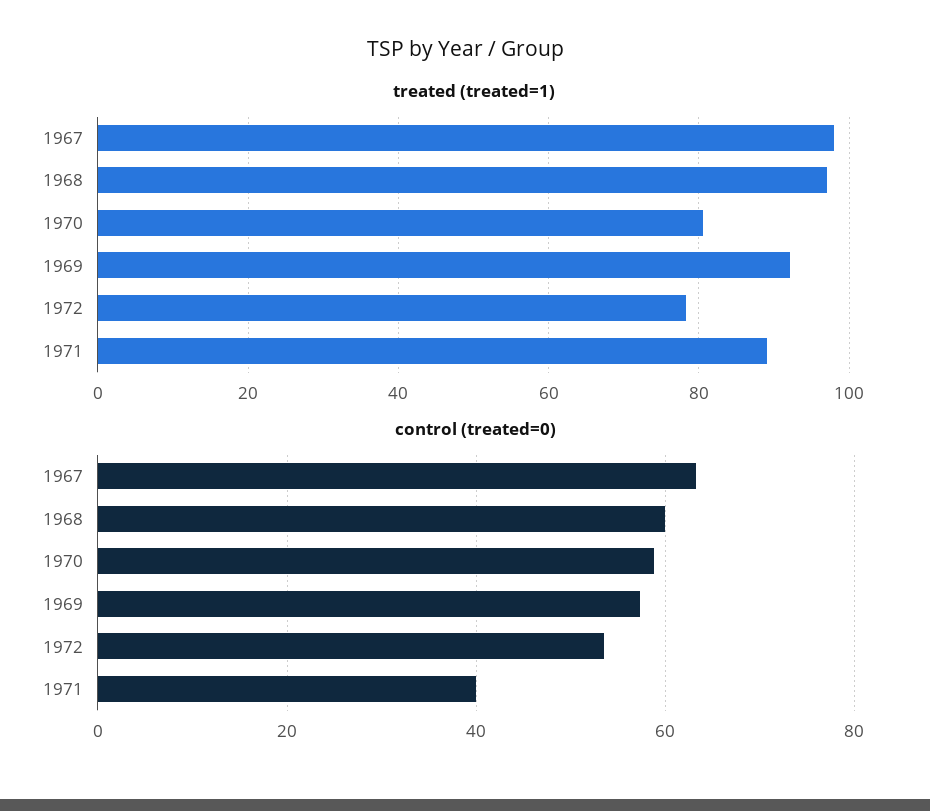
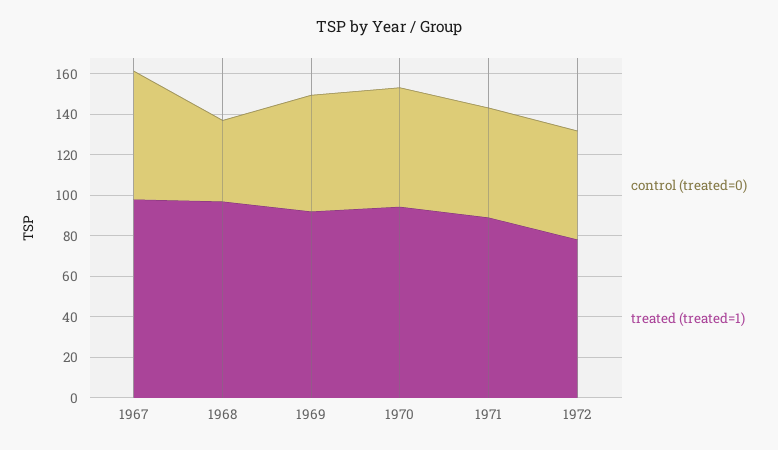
  {
    "treated (treated=1)": {
      "1967": 98,
      "1968": 98,
-     "1970": 80,
+     "1970": 95,
      "1969": 92,
      "1972": 78,
      "1971": 90
    },
    "control (treated=0)": {
      "1967": 64,
-     "1968": 60,
+     "1968": 40,
      "1970": 58,
      "1969": 58,
      "1972": 54,
-     "1971": 40
+     "1971": 55
    }
  }

